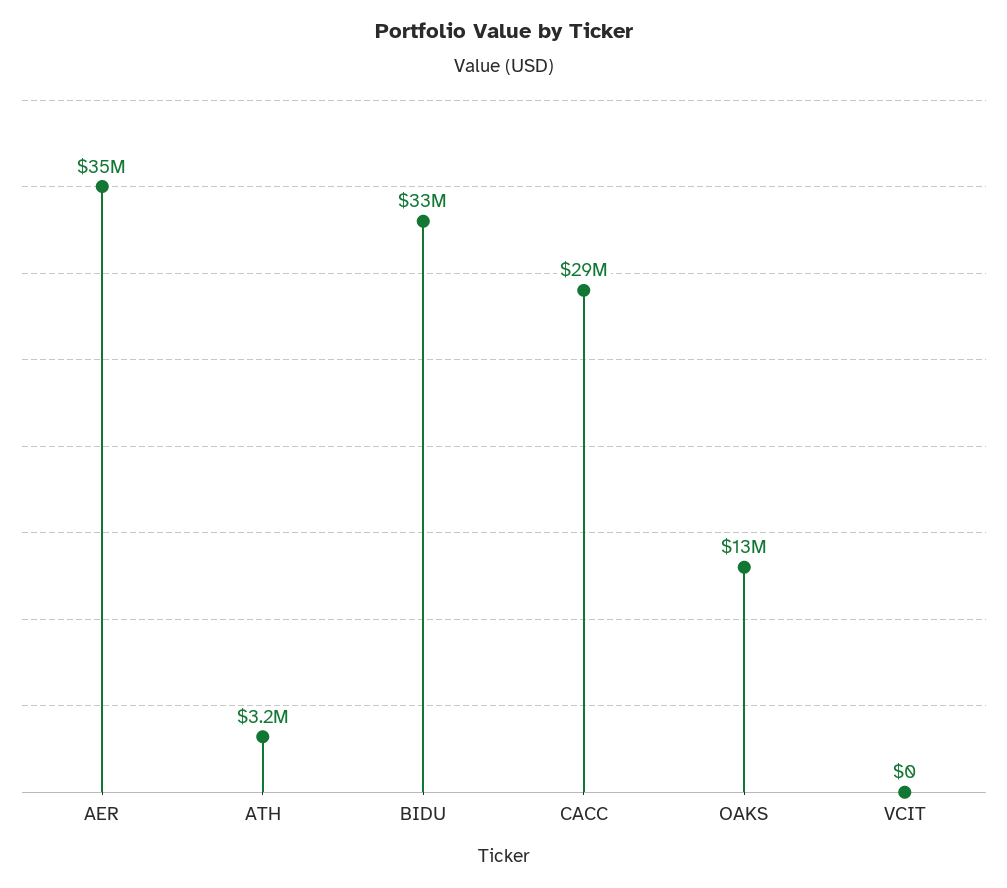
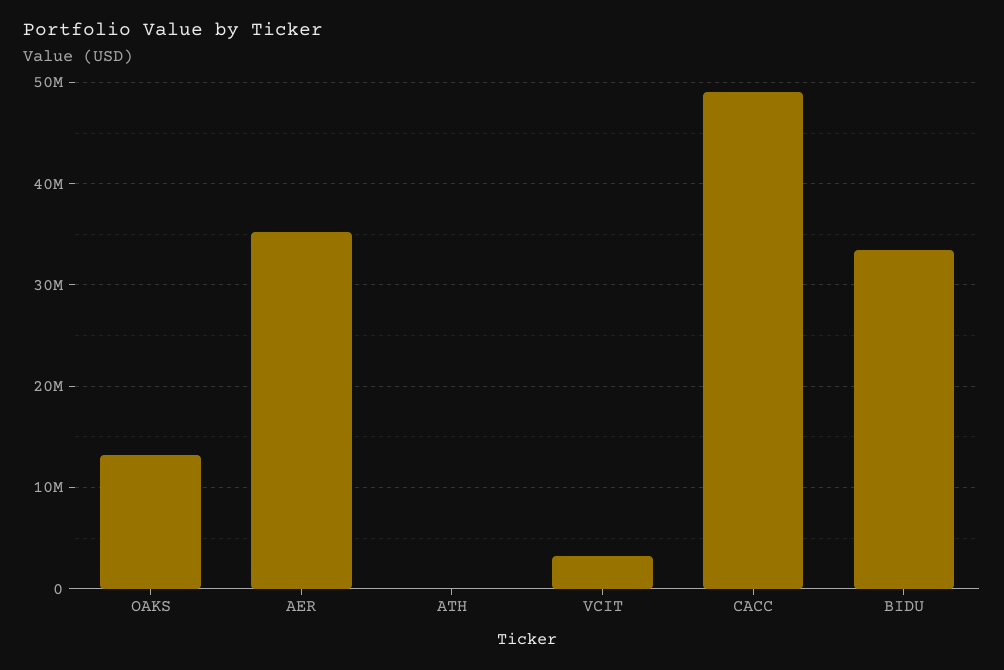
  {
    "AER": 35000000,
-   "ATH": 3200000,
+   "ATH": 0,
    "BIDU": 33000000,
-   "CACC": 29000000,
+   "CACC": 49000000,
    "OAKS": 13000000,
-   "VCIT": 0
+   "VCIT": 3000000
  }

